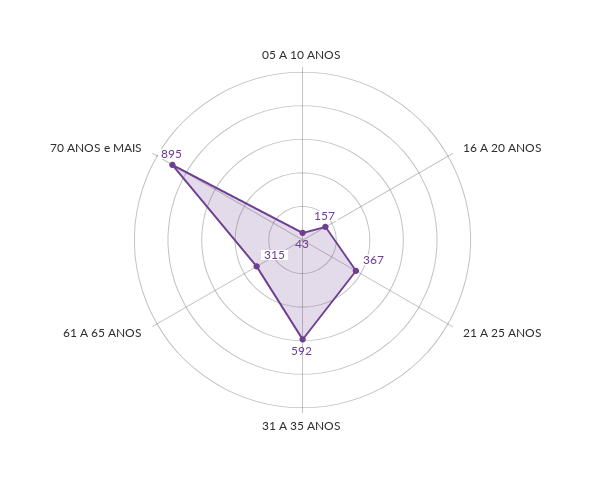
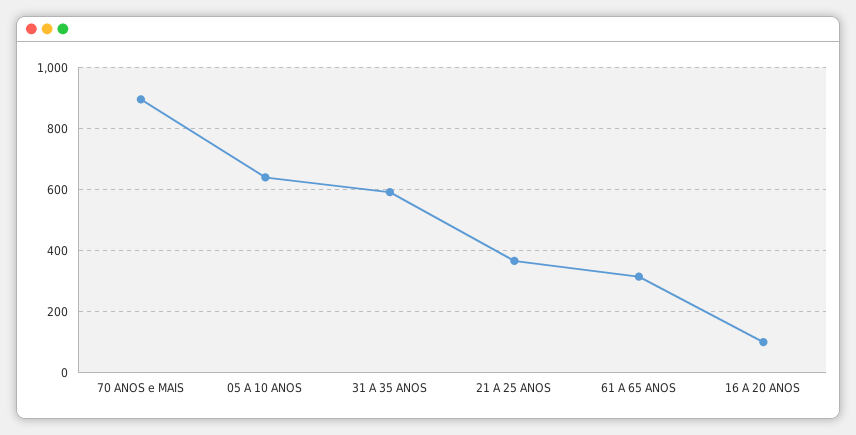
  {
-   "05 A 10 ANOS": 43,
+   "05 A 10 ANOS": 640,
-   "16 A 20 ANOS": 157,
+   "16 A 20 ANOS": 100,
    "21 A 25 ANOS": 367,
    "31 A 35 ANOS": 592,
    "61 A 65 ANOS": 315,
    "70 ANOS e MAIS": 895
  }

